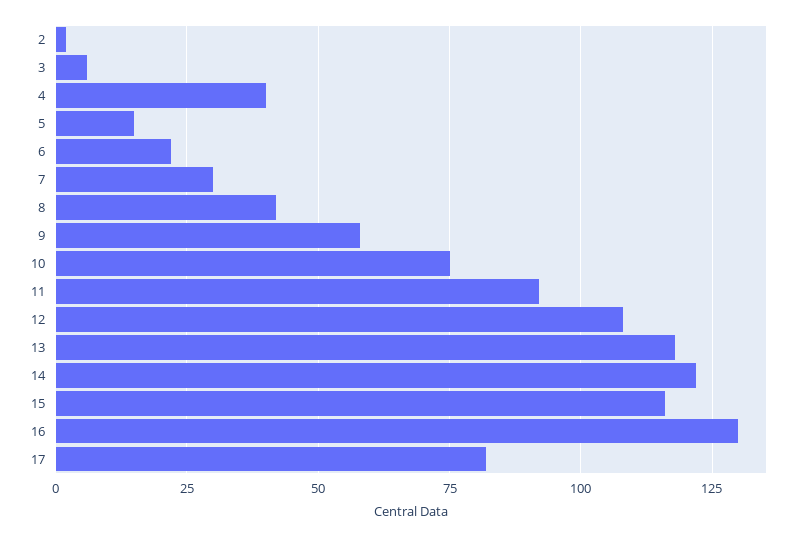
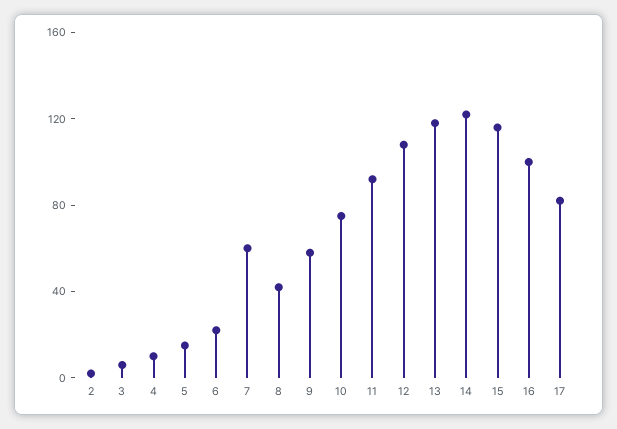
  {
    "2": 0,
    "3": 5,
-   "4": 40,
+   "4": 10,
    "5": 15,
    "6": 20,
-   "7": 30,
+   "7": 60,
    "8": 40,
    "9": 60,
    "10": 75,
    "11": 90,
    "12": 110,
    "13": 120,
    "14": 120,
    "15": 115,
-   "16": 130,
+   "16": 100,
    "17": 80
  }

